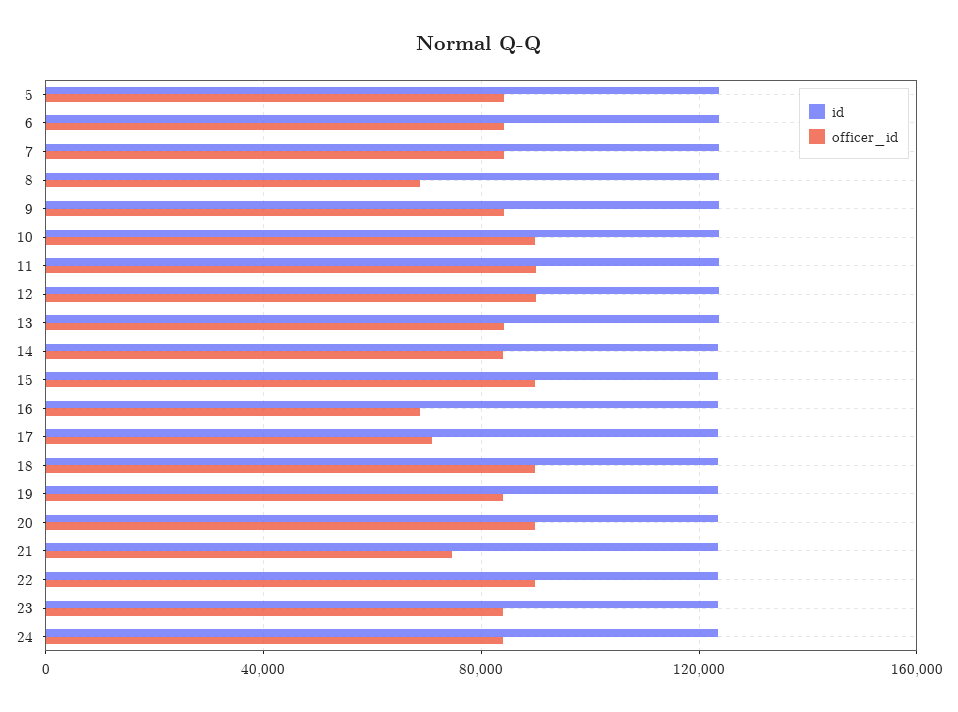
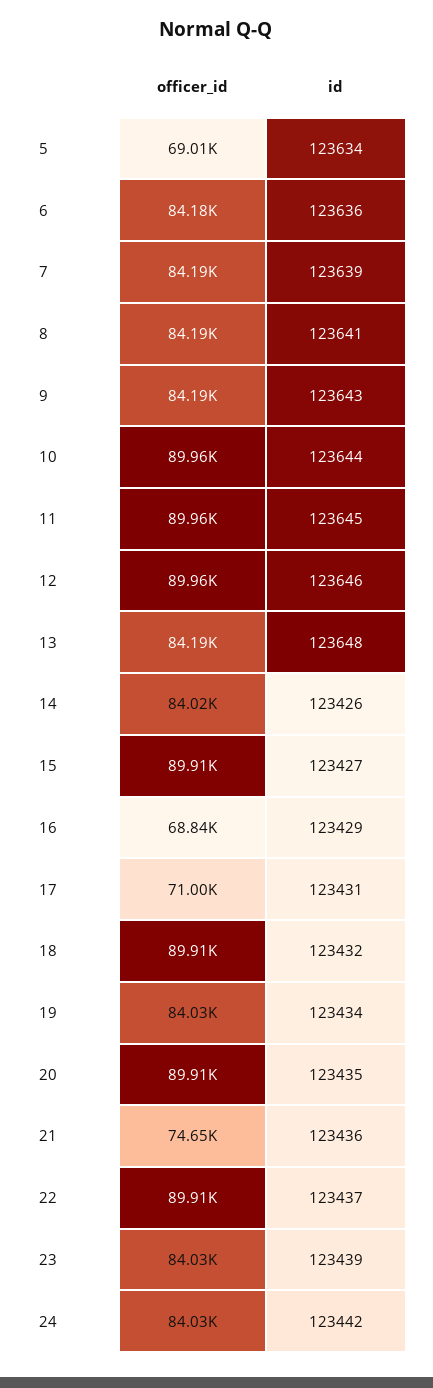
  {
    "id": {
      "5": 123634,
      "6": 123636,
      "7": 123639,
      "8": 123641,
      "9": 123643,
      "10": 123644,
      "11": 123645,
      "12": 123646,
      "13": 123648,
      "14": 123426,
      "15": 123427,
      "16": 123429,
      "17": 123431,
      "18": 123432,
      "19": 123434,
      "20": 123435,
      "21": 123436,
      "22": 123437,
      "23": 123439,
      "24": 123442
    },
    "officer_id": {
-     "5": 85000,
+     "5": 69010,
      "6": 84180,
      "7": 84190,
-     "8": 70000,
+     "8": 84190,
      "9": 84190,
      "10": 89960,
      "11": 89960,
      "12": 89960,
      "13": 84190,
      "14": 84020,
      "15": 89910,
      "16": 68840,
      "17": 71000,
      "18": 89910,
      "19": 84030,
      "20": 89910,
      "21": 74650,
      "22": 89910,
      "23": 84030,
      "24": 84030
    }
  }

